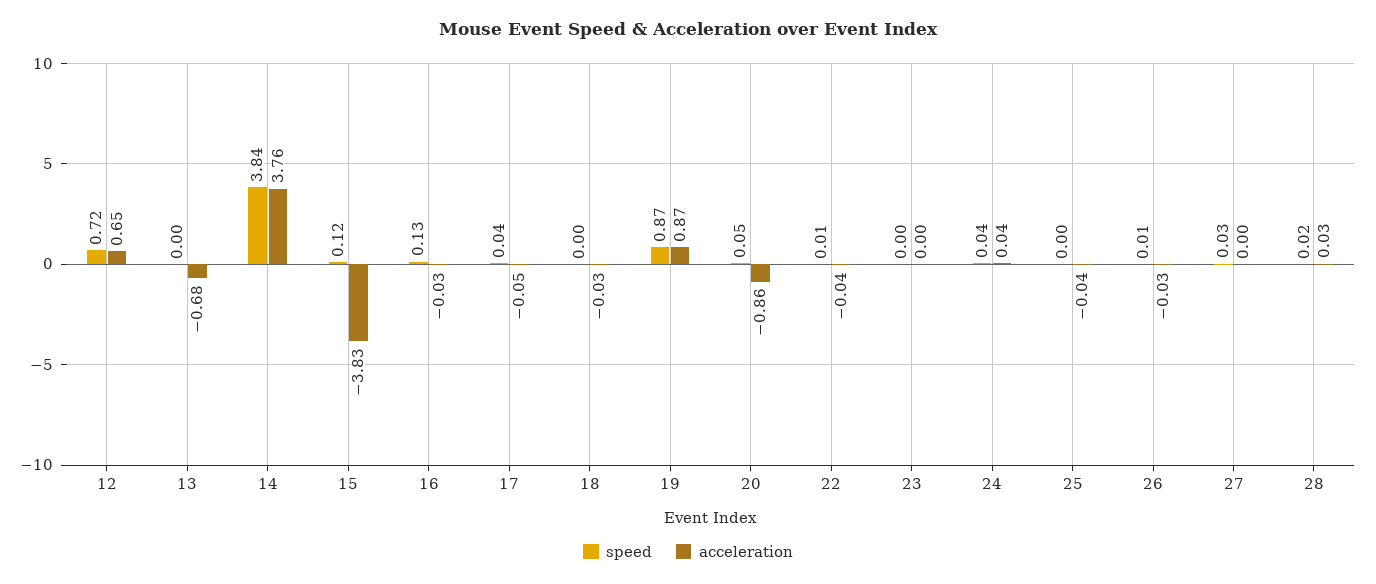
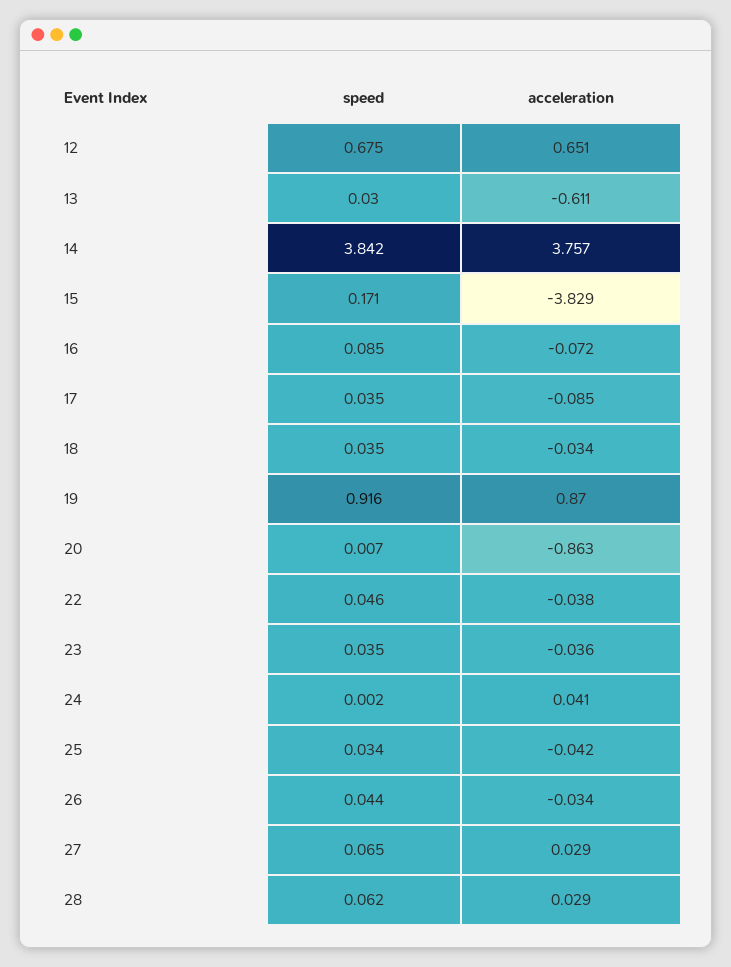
  {
    "speed": {
-     "12": 0.72,
+     "12": 0.675,
-     "13": 0,
+     "13": 0.03,
      "14": 3.842,
-     "15": 0.12,
+     "15": 0.171,
-     "16": 0.13,
+     "16": 0.085,
      "17": 0.035,
-     "18": 0,
+     "18": 0.035,
-     "19": 0.87,
+     "19": 0.916,
-     "20": 0.05,
+     "20": 0.007,
-     "22": 0.01,
+     "22": 0.046,
-     "23": 0,
+     "23": 0.035,
-     "24": 0.04,
+     "24": 0.002,
-     "25": 0,
+     "25": 0.034,
-     "26": 0.01,
+     "26": 0.044,
-     "27": 0.03,
+     "27": 0.065,
-     "28": 0.02
+     "28": 0.062
    },
    "acceleration": {
      "12": 0.651,
-     "13": -0.68,
+     "13": -0.611,
      "14": 3.757,
      "15": -3.829,
-     "16": -0.03,
+     "16": -0.072,
-     "17": -0.05,
+     "17": -0.085,
      "18": -0.034,
      "19": 0.87,
      "20": -0.863,
      "22": -0.038,
-     "23": 0,
+     "23": -0.036,
      "24": 0.041,
      "25": -0.042,
      "26": -0.034,
-     "27": 0,
+     "27": 0.029,
      "28": 0.029
    }
  }

